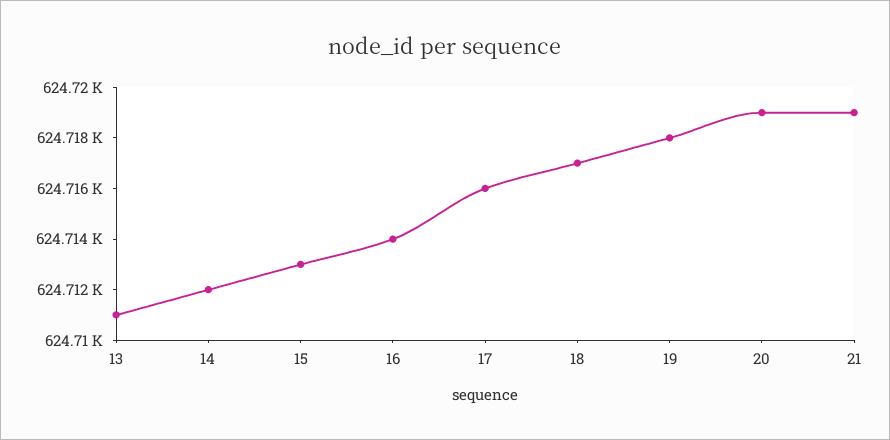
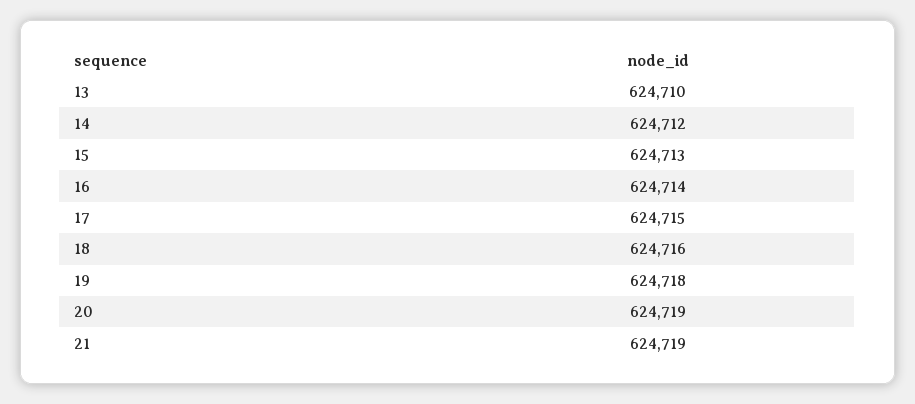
  {
-   "13": 624711,
+   "13": 624710,
    "14": 624712,
    "15": 624713,
    "16": 624714,
-   "17": 624716,
+   "17": 624715,
-   "18": 624717,
+   "18": 624716,
    "19": 624718,
    "20": 624719,
    "21": 624719
  }

